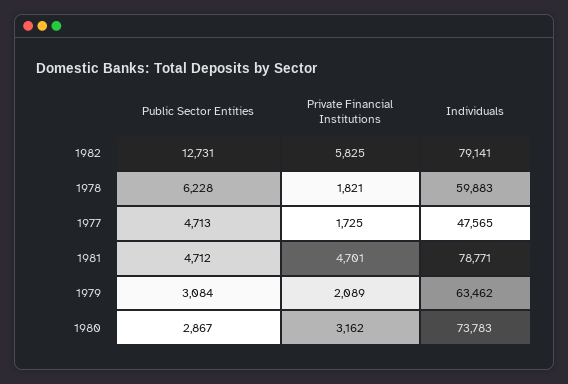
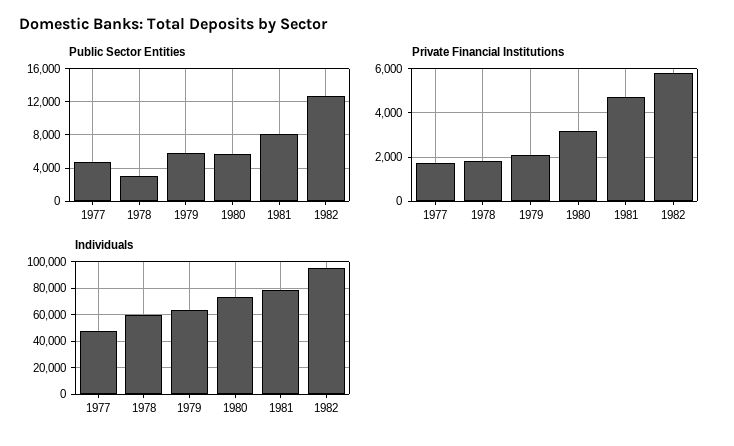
  {
    "Public Sector Entities": {
      "1982": 12731,
-     "1978": 6228,
+     "1978": 3000,
      "1977": 4713,
-     "1981": 4712,
+     "1981": 8000,
-     "1979": 3084,
+     "1979": 6000,
-     "1980": 2867
+     "1980": 6000
    },
    "Private Financial Institutions": {
      "1982": 5825,
      "1978": 1821,
      "1977": 1725,
      "1981": 4701,
      "1979": 2089,
      "1980": 3162
    },
    "Individuals": {
-     "1982": 79141,
+     "1982": 95000,
      "1978": 59883,
      "1977": 47565,
      "1981": 78771,
      "1979": 63462,
      "1980": 73783
    }
  }

